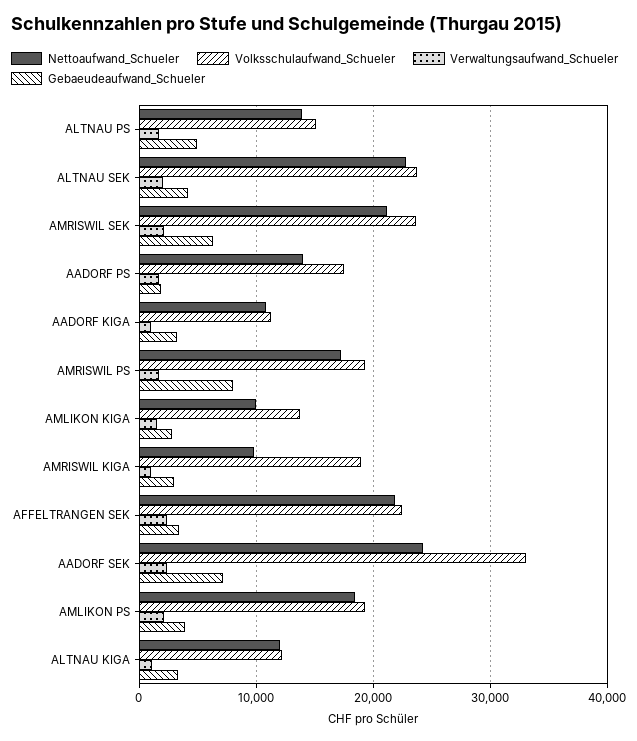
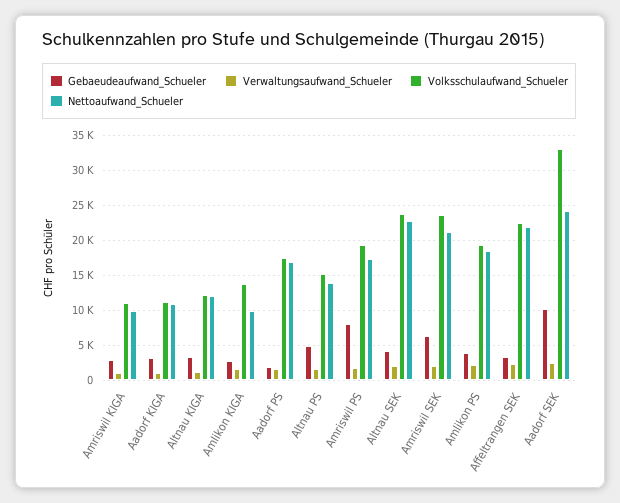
  {
    "Nettoaufwand_Schueler": {
      "ALTNAU PS": 14000,
      "ALTNAU SEK": 23000,
      "AMRISWIL SEK": 21000,
-     "AADORF PS": 14000,
+     "AADORF PS": 17000,
      "AADORF KIGA": 11000,
      "AMRISWIL PS": 17000,
      "AMLIKON KIGA": 10000,
      "AMRISWIL KIGA": 10000,
      "AFFELTRANGEN SEK": 22000,
      "AADORF SEK": 24000,
      "AMLIKON PS": 18000,
      "ALTNAU KIGA": 12000
    },
    "Volksschulaufwand_Schueler": {
      "ALTNAU PS": 15000,
      "ALTNAU SEK": 24000,
      "AMRISWIL SEK": 24000,
      "AADORF PS": 17000,
      "AADORF KIGA": 11000,
      "AMRISWIL PS": 19000,
      "AMLIKON KIGA": 14000,
-     "AMRISWIL KIGA": 19000,
+     "AMRISWIL KIGA": 11000,
      "AFFELTRANGEN SEK": 22000,
      "AADORF SEK": 33000,
      "AMLIKON PS": 19000,
      "ALTNAU KIGA": 12000
    },
    "Verwaltungsaufwand_Schueler": {
      "ALTNAU PS": 2000,
      "ALTNAU SEK": 2000,
      "AMRISWIL SEK": 2000,
      "AADORF PS": 2000,
      "AADORF KIGA": 1000,
      "AMRISWIL PS": 2000,
      "AMLIKON KIGA": 2000,
      "AMRISWIL KIGA": 1000,
      "AFFELTRANGEN SEK": 2000,
      "AADORF SEK": 2000,
      "AMLIKON PS": 2000,
      "ALTNAU KIGA": 1000
    },
    "Gebaeudeaufwand_Schueler": {
      "ALTNAU PS": 5000,
      "ALTNAU SEK": 4000,
      "AMRISWIL SEK": 6000,
      "AADORF PS": 2000,
      "AADORF KIGA": 3000,
      "AMRISWIL PS": 8000,
      "AMLIKON KIGA": 3000,
      "AMRISWIL KIGA": 3000,
      "AFFELTRANGEN SEK": 3000,
-     "AADORF SEK": 7000,
+     "AADORF SEK": 10000,
      "AMLIKON PS": 4000,
      "ALTNAU KIGA": 3000
    }
  }

